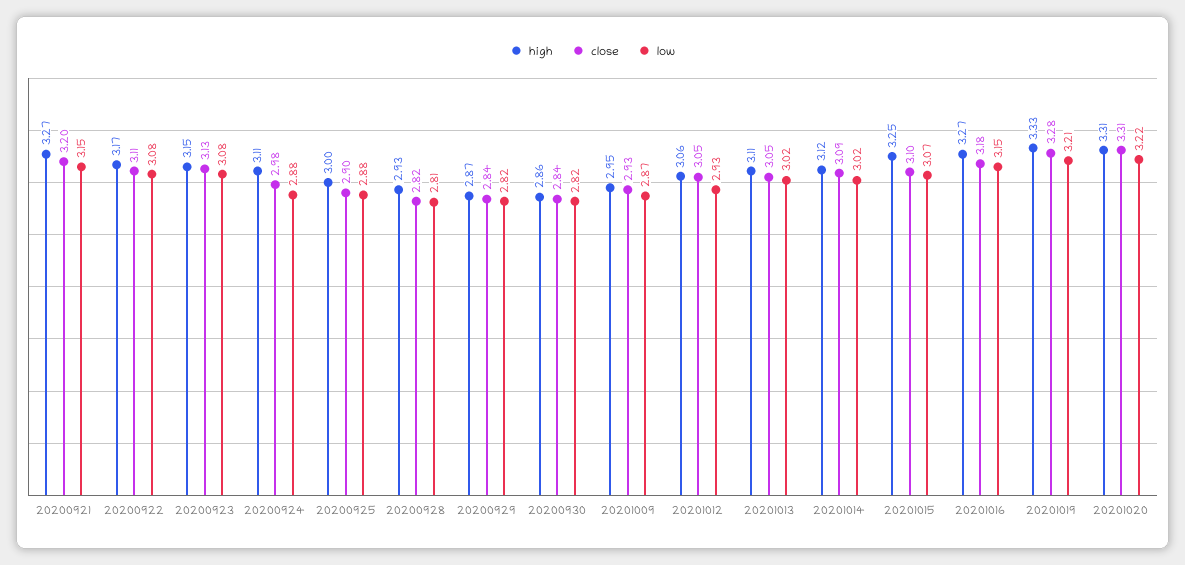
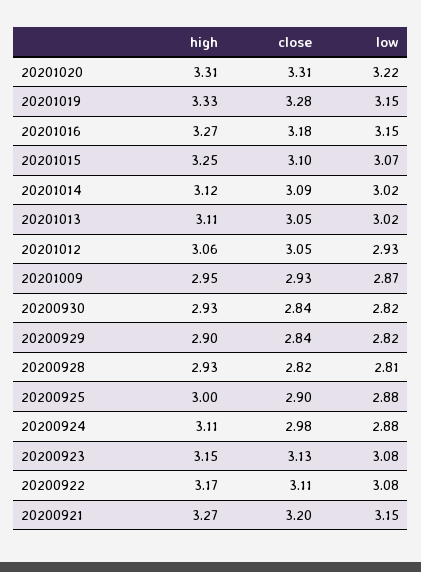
  {
    "high": {
      "20200921": 3.27,
      "20200922": 3.17,
      "20200923": 3.15,
      "20200924": 3.11,
      "20200925": 3,
      "20200928": 2.93,
-     "20200929": 2.87,
+     "20200929": 2.9,
-     "20200930": 2.86,
+     "20200930": 2.93,
      "20201009": 2.95,
      "20201012": 3.06,
      "20201013": 3.11,
      "20201014": 3.12,
      "20201015": 3.25,
      "20201016": 3.27,
      "20201019": 3.33,
      "20201020": 3.31
    },
    "close": {
      "20200921": 3.2,
      "20200922": 3.11,
      "20200923": 3.13,
      "20200924": 2.98,
      "20200925": 2.9,
      "20200928": 2.82,
      "20200929": 2.84,
      "20200930": 2.84,
      "20201009": 2.93,
      "20201012": 3.05,
      "20201013": 3.05,
      "20201014": 3.09,
      "20201015": 3.1,
      "20201016": 3.18,
      "20201019": 3.28,
      "20201020": 3.31
    },
    "low": {
      "20200921": 3.15,
      "20200922": 3.08,
      "20200923": 3.08,
      "20200924": 2.88,
      "20200925": 2.88,
      "20200928": 2.81,
      "20200929": 2.82,
      "20200930": 2.82,
      "20201009": 2.87,
      "20201012": 2.93,
      "20201013": 3.02,
      "20201014": 3.02,
      "20201015": 3.07,
      "20201016": 3.15,
-     "20201019": 3.21,
+     "20201019": 3.15,
      "20201020": 3.22
    }
  }

